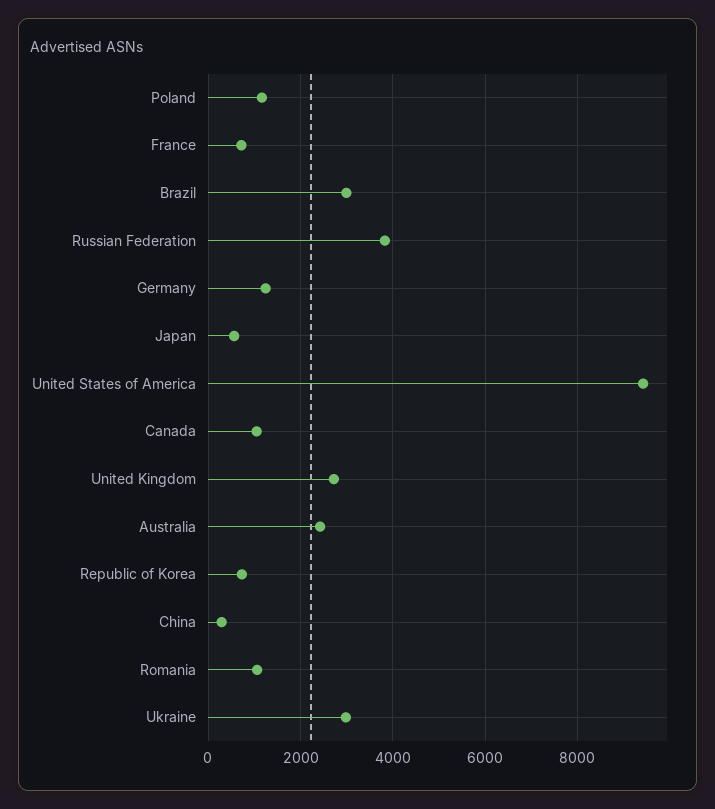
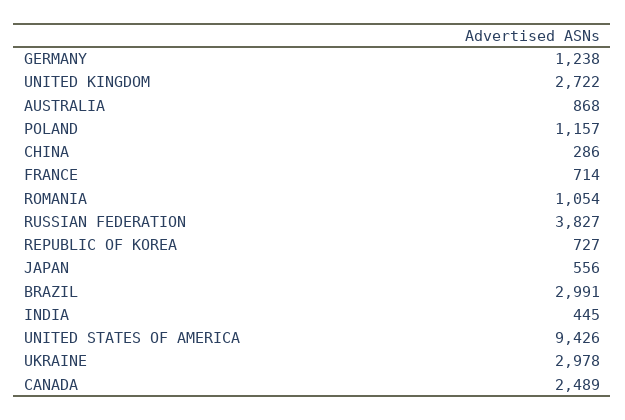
  {
    "Poland": 1157,
    "France": 714,
    "Brazil": 2991,
    "Russian Federation": 3827,
    "Germany": 1238,
    "Japan": 556,
    "United States of America": 9426,
-   "Canada": 1000,
+   "Canada": 2489,
    "United Kingdom": 2722,
-   "Australia": 2400,
+   "Australia": 868,
    "Republic of Korea": 727,
    "China": 286,
    "Romania": 1054,
-   "Ukraine": 2978
+   "Ukraine": 2978,
+   "INDIA": 445
  }

